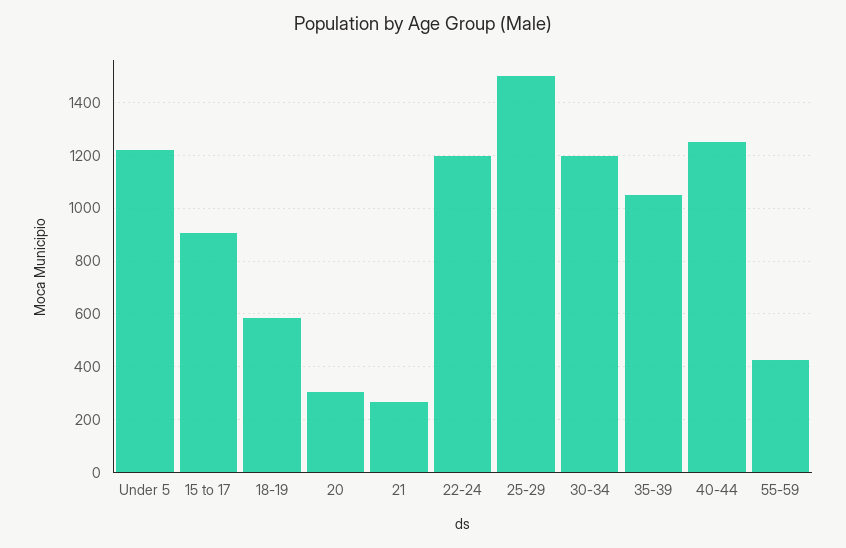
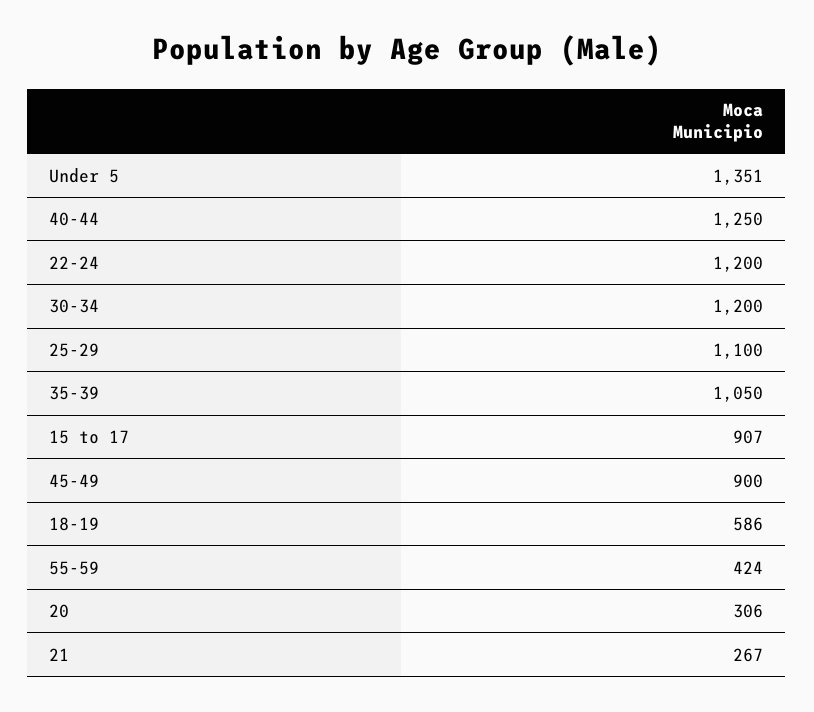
  {
-   "Under 5": 1225,
+   "Under 5": 1351,
    "15 to 17": 907,
    "18-19": 586,
    "20": 306,
    "21": 267,
    "22-24": 1200,
-   "25-29": 1500,
+   "25-29": 1100,
    "30-34": 1200,
    "35-39": 1050,
    "40-44": 1250,
-   "55-59": 424
+   "55-59": 424,
+   "45-49": 900
  }

